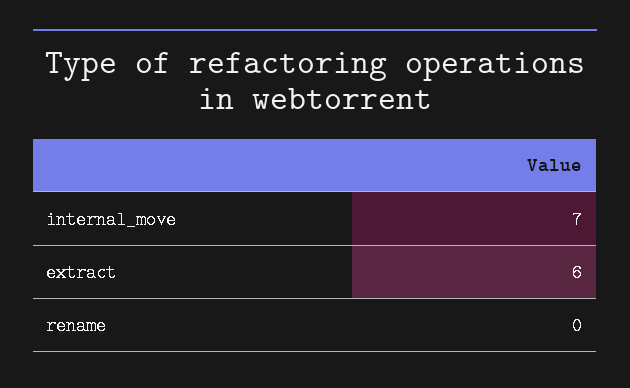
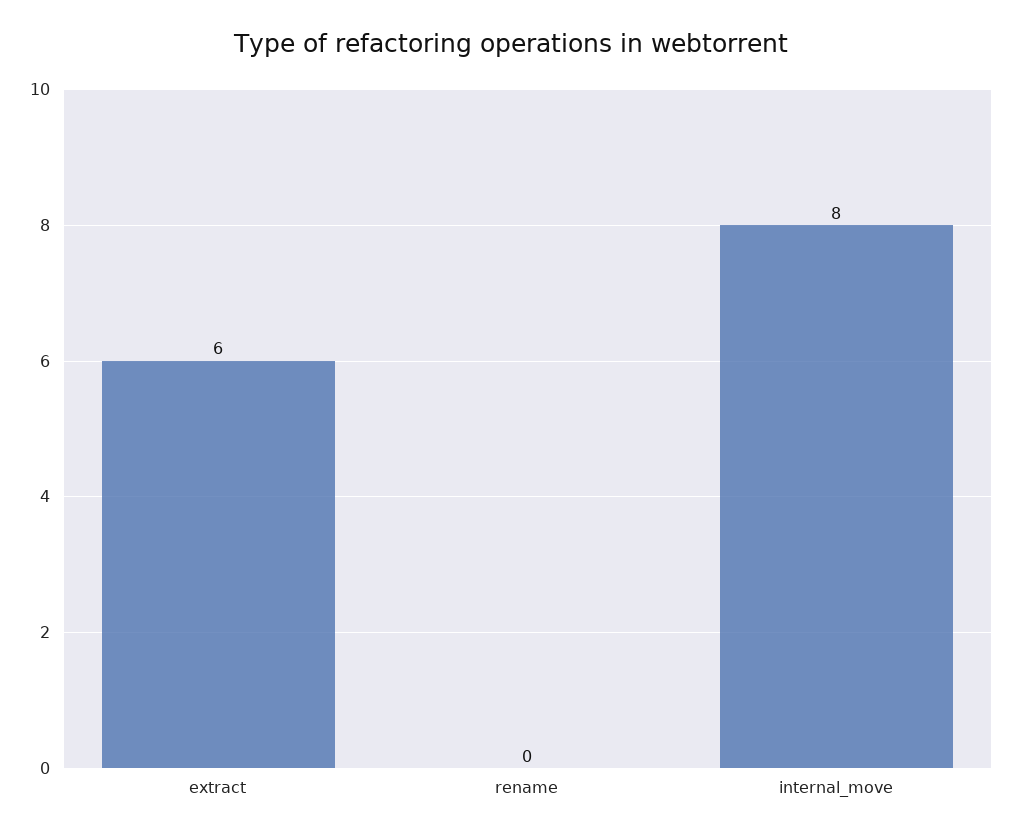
  {
-   "internal_move": 7,
+   "internal_move": 8,
    "extract": 6,
    "rename": 0
  }

